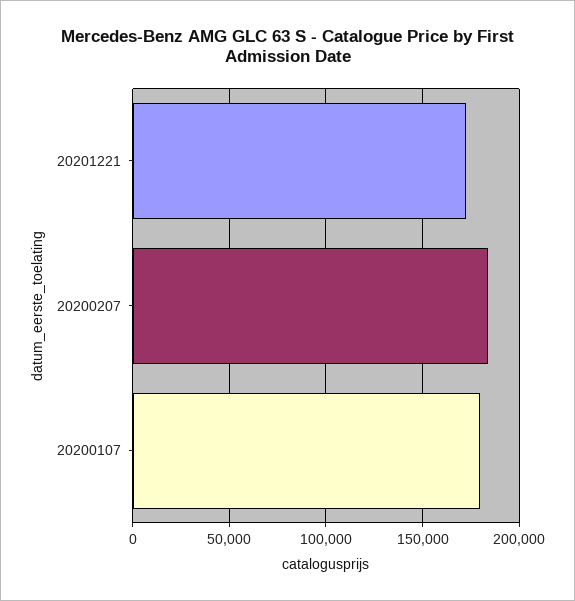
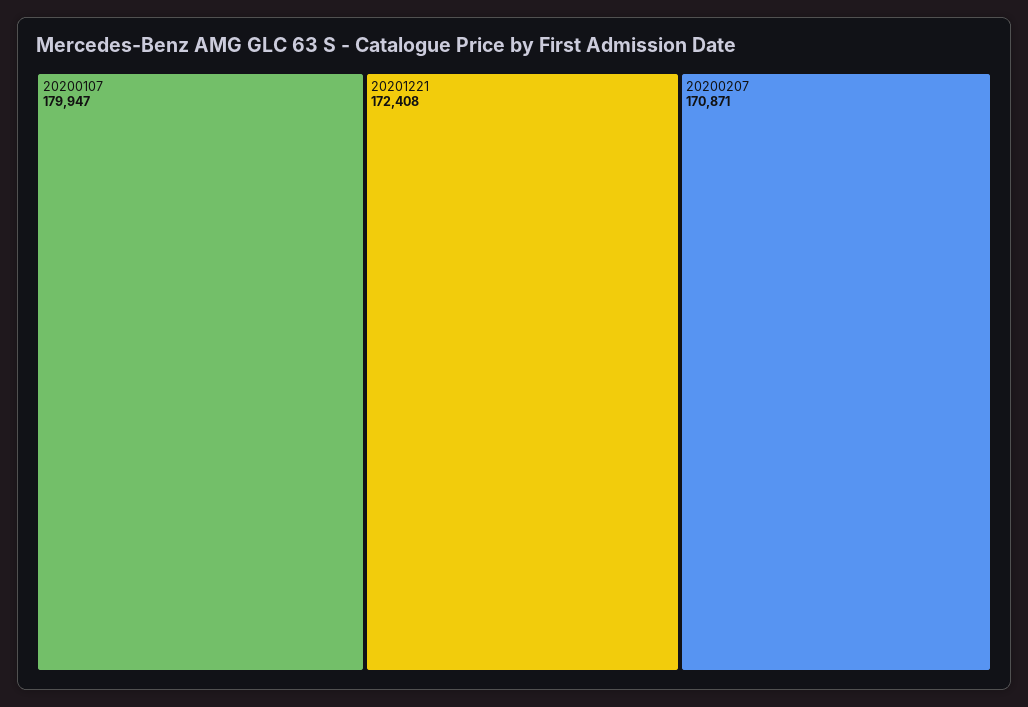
  {
    "20201221": 172408,
-   "20200207": 185000,
+   "20200207": 170871,
    "20200107": 179947
  }

